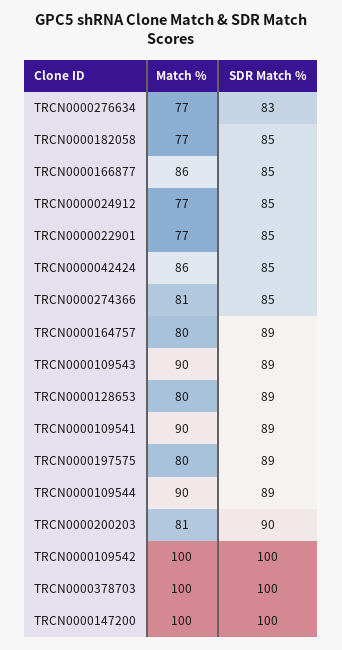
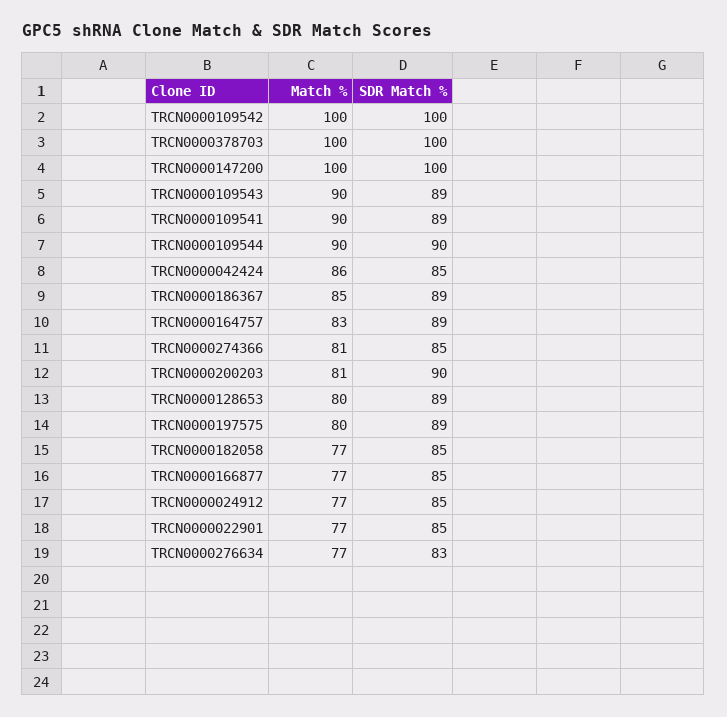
  {
    "Match %": {
      "TRCN0000276634": 77,
      "TRCN0000182058": 77,
-     "TRCN0000166877": 86,
+     "TRCN0000166877": 77,
      "TRCN0000024912": 77,
      "TRCN0000022901": 77,
      "TRCN0000042424": 86,
      "TRCN0000274366": 81,
-     "TRCN0000164757": 80,
+     "TRCN0000164757": 83,
      "TRCN0000109543": 90,
      "TRCN0000128653": 80,
      "TRCN0000109541": 90,
      "TRCN0000197575": 80,
      "TRCN0000109544": 90,
      "TRCN0000200203": 81,
      "TRCN0000109542": 100,
      "TRCN0000378703": 100,
-     "TRCN0000147200": 100
+     "TRCN0000147200": 100,
+     "TRCN0000186367": 85
    },
    "SDR Match %": {
      "TRCN0000276634": 83,
      "TRCN0000182058": 85,
      "TRCN0000166877": 85,
      "TRCN0000024912": 85,
      "TRCN0000022901": 85,
      "TRCN0000042424": 85,
      "TRCN0000274366": 85,
      "TRCN0000164757": 89,
      "TRCN0000109543": 89,
      "TRCN0000128653": 89,
      "TRCN0000109541": 89,
      "TRCN0000197575": 89,
-     "TRCN0000109544": 89,
+     "TRCN0000109544": 90,
      "TRCN0000200203": 90,
      "TRCN0000109542": 100,
      "TRCN0000378703": 100,
-     "TRCN0000147200": 100
+     "TRCN0000147200": 100,
+     "TRCN0000186367": 89
    }
  }

